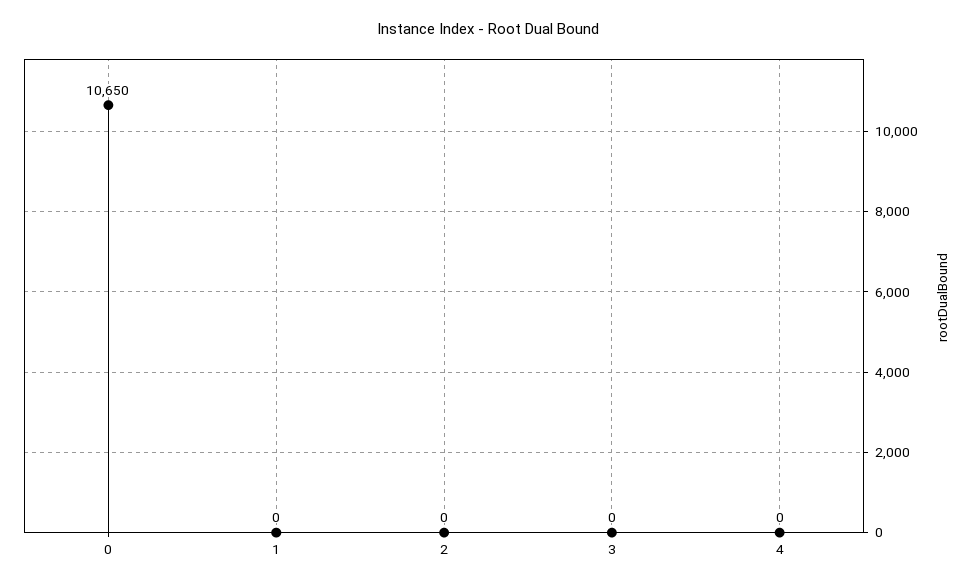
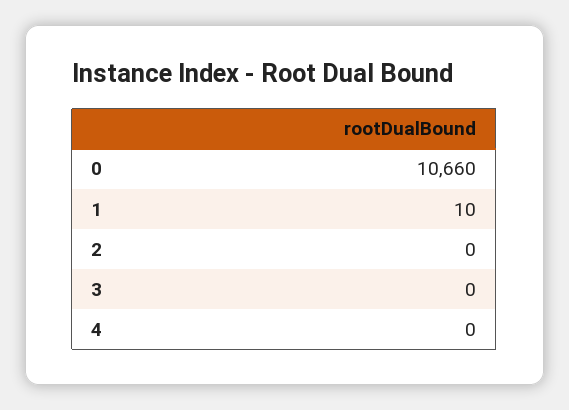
  {
-   "0": 10650,
+   "0": 10660,
-   "1": 0,
+   "1": 10,
    "2": 0,
    "3": 0,
    "4": 0
  }

